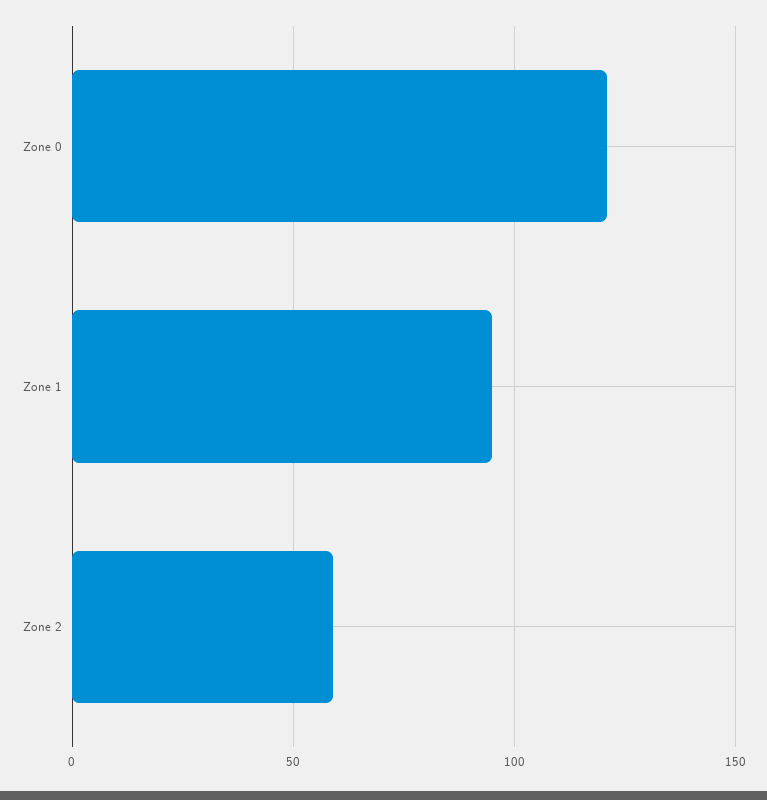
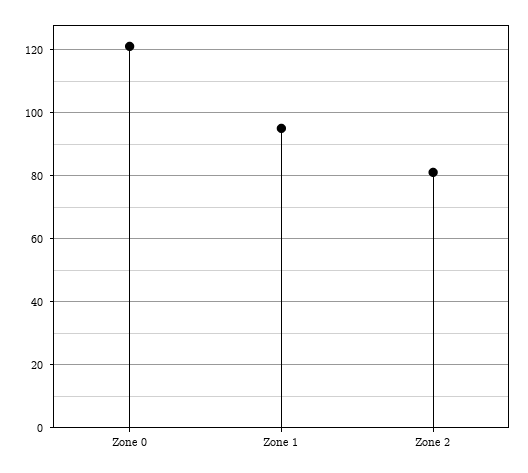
  {
    "Zone 0": 120,
    "Zone 1": 95,
-   "Zone 2": 60
+   "Zone 2": 80
  }

